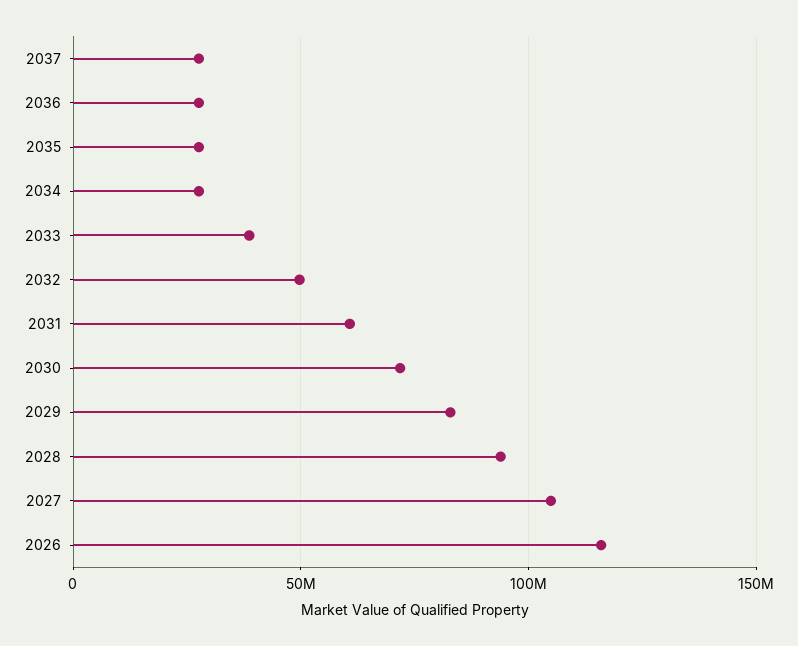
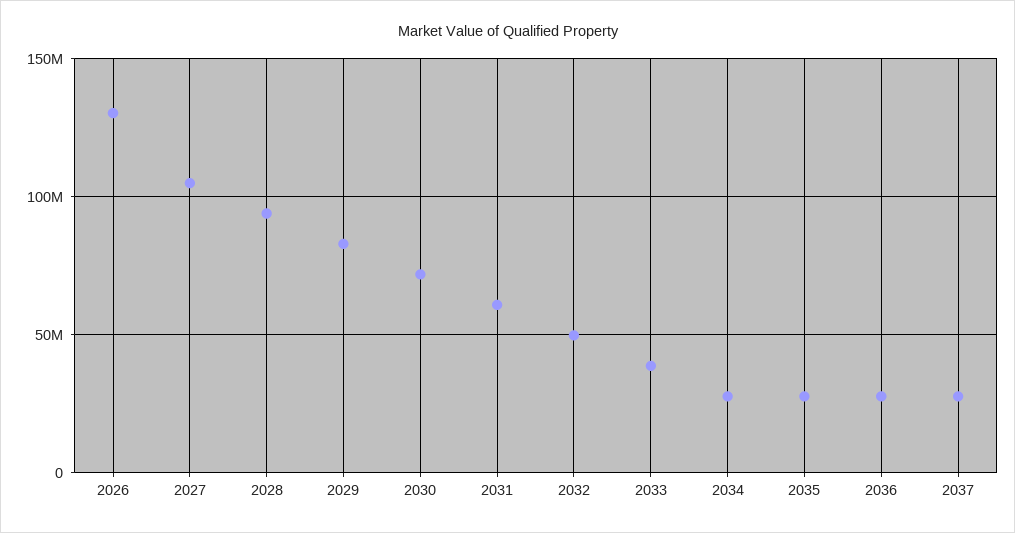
  {
    "2037": 30000000,
    "2036": 30000000,
    "2035": 30000000,
    "2034": 30000000,
    "2033": 40000000,
    "2032": 50000000,
    "2031": 60000000,
    "2030": 70000000,
    "2029": 85000000,
    "2028": 95000000,
    "2027": 105000000,
-   "2026": 115000000
+   "2026": 130000000
  }

